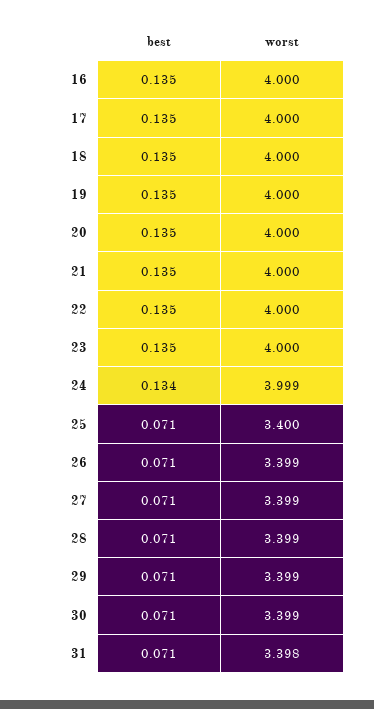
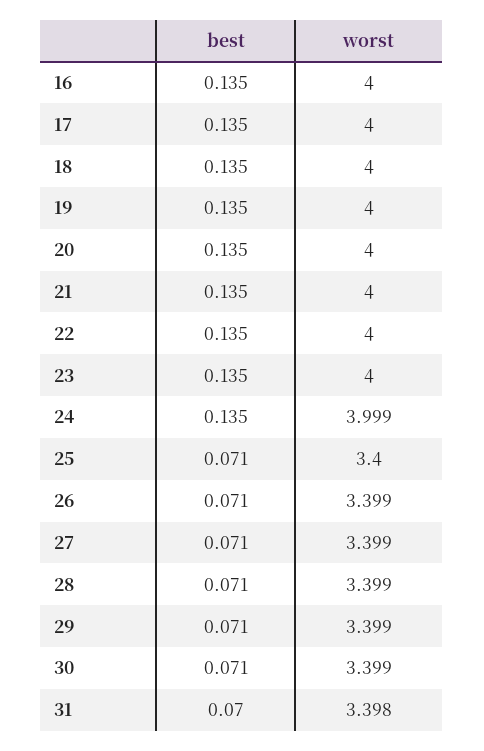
  {
    "best": {
      "16": 0.135,
      "17": 0.135,
      "18": 0.135,
      "19": 0.135,
      "20": 0.135,
      "21": 0.135,
      "22": 0.135,
      "23": 0.135,
-     "24": 0.134,
+     "24": 0.135,
      "25": 0.071,
      "26": 0.071,
      "27": 0.071,
      "28": 0.071,
      "29": 0.071,
      "30": 0.071,
-     "31": 0.071
+     "31": 0.07
    },
    "worst": {
      "16": 4,
      "17": 4,
      "18": 4,
      "19": 4,
      "20": 4,
      "21": 4,
      "22": 4,
      "23": 4,
      "24": 3.999,
      "25": 3.4,
      "26": 3.399,
      "27": 3.399,
      "28": 3.399,
      "29": 3.399,
      "30": 3.399,
      "31": 3.398
    }
  }

